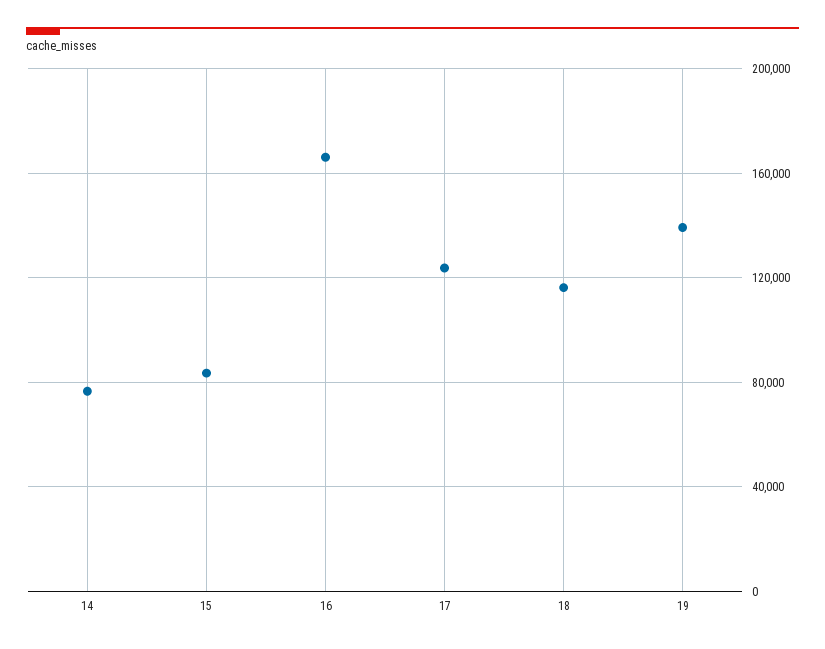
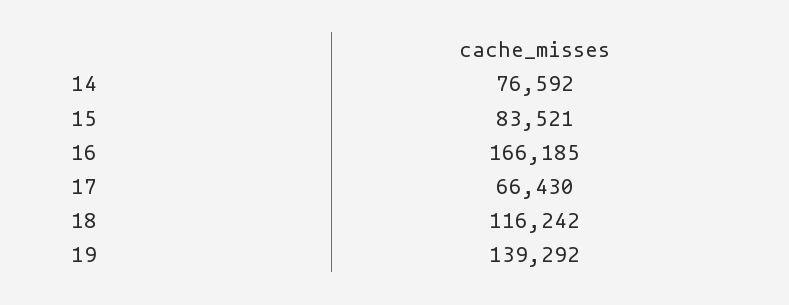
  {
    "14": 76592,
    "15": 83521,
    "16": 166185,
-   "17": 125000,
+   "17": 66430,
    "18": 116242,
    "19": 139292
  }

